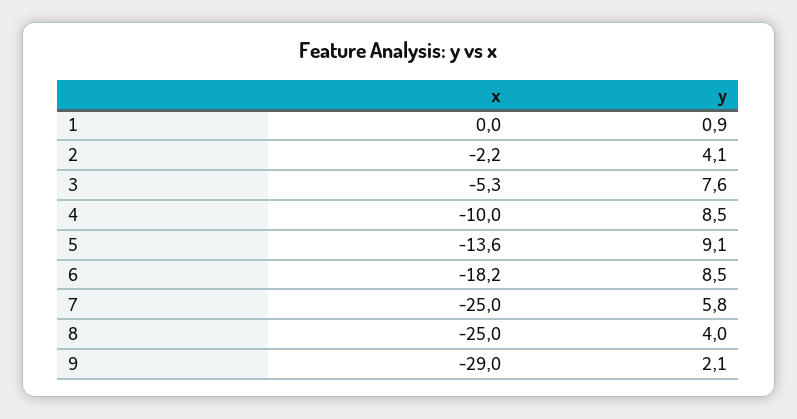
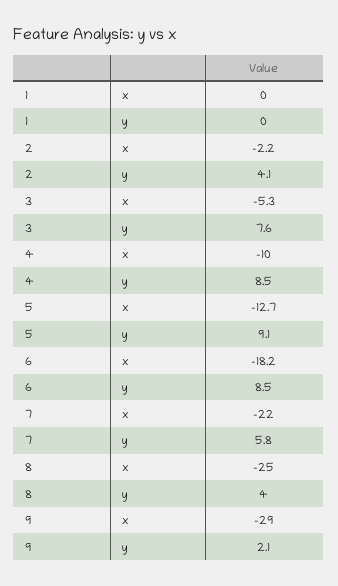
  {
    "x": {
      "1": 0,
      "2": -2.2,
      "3": -5.3,
      "4": -10,
-     "5": -13.6,
+     "5": -12.7,
      "6": -18.2,
-     "7": -25,
+     "7": -22,
      "8": -25,
      "9": -29
    },
    "y": {
-     "1": 0.9,
+     "1": 0,
      "2": 4.1,
      "3": 7.6,
      "4": 8.5,
      "5": 9.1,
      "6": 8.5,
      "7": 5.8,
      "8": 4,
      "9": 2.1
    }
  }

